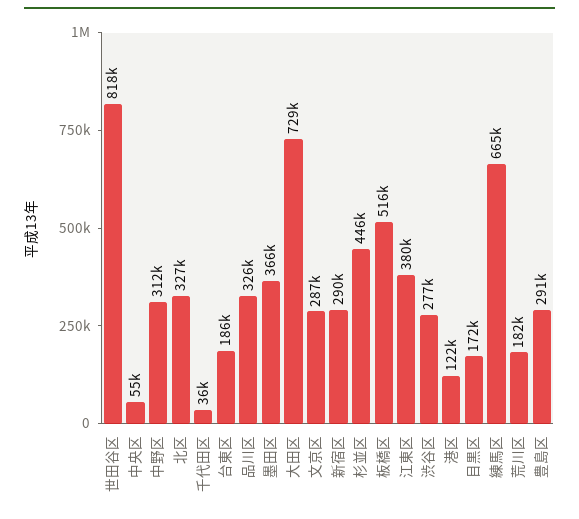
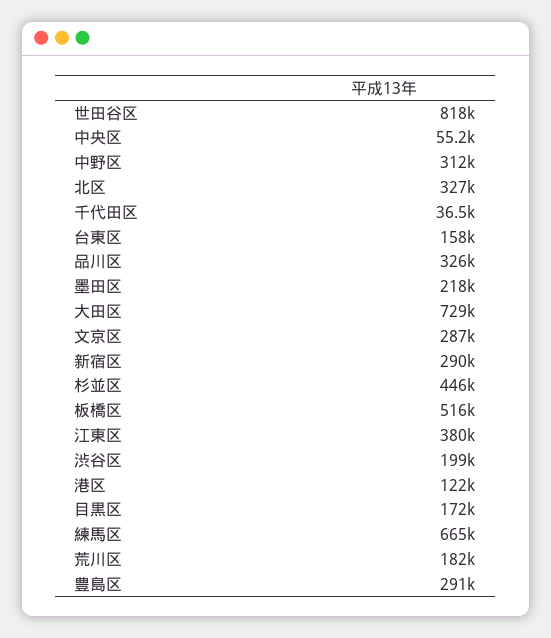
  {
    "世田谷区": 818000,
    "中央区": 55200,
    "中野区": 312000,
    "北区": 327000,
    "千代田区": 36500,
-   "台東区": 186000,
+   "台東区": 158000,
    "品川区": 326000,
-   "墨田区": 366000,
+   "墨田区": 218000,
    "大田区": 729000,
    "文京区": 287000,
    "新宿区": 290000,
    "杉並区": 446000,
    "板橋区": 516000,
    "江東区": 380000,
-   "渋谷区": 277000,
+   "渋谷区": 199000,
    "港区": 122000,
    "目黒区": 172000,
    "練馬区": 665000,
    "荒川区": 182000,
    "豊島区": 291000
  }

